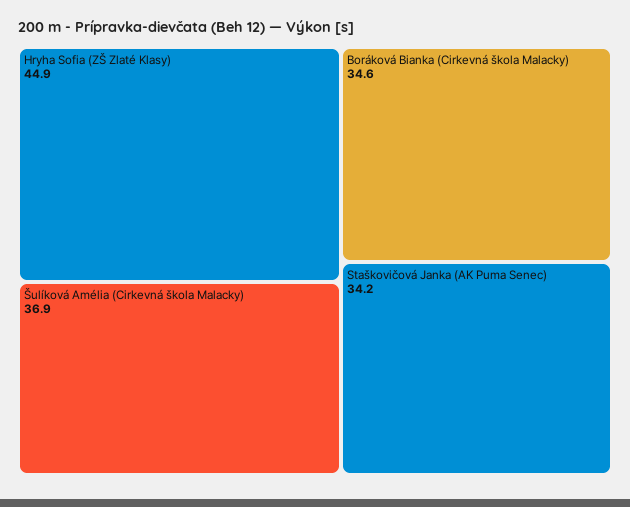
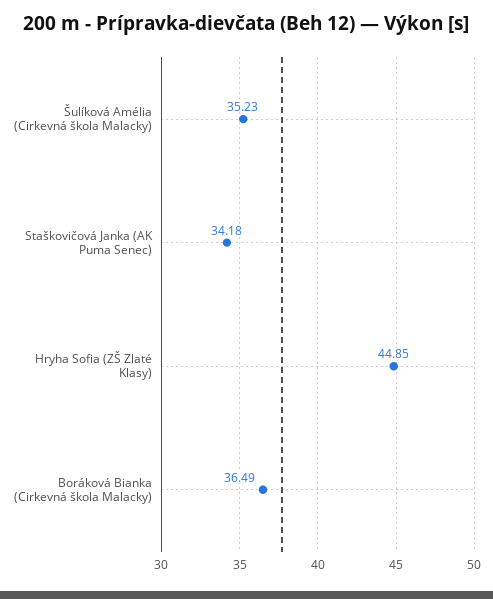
  {
    "Hryha Sofia (ZŠ Zlaté Klasy)": 44.85,
-   "Šulíková Amélia (Cirkevná škola Malacky)": 36.9,
+   "Šulíková Amélia (Cirkevná škola Malacky)": 35.23,
-   "Boráková Bianka (Cirkevná škola Malacky)": 34.6,
+   "Boráková Bianka (Cirkevná škola Malacky)": 36.49,
    "Staškovičová Janka (AK Puma Senec)": 34.18
  }

